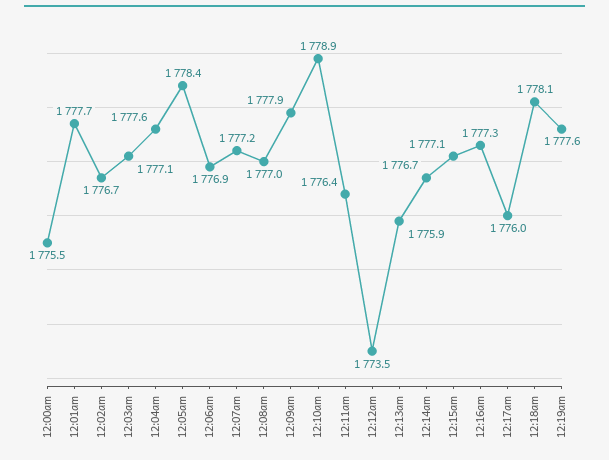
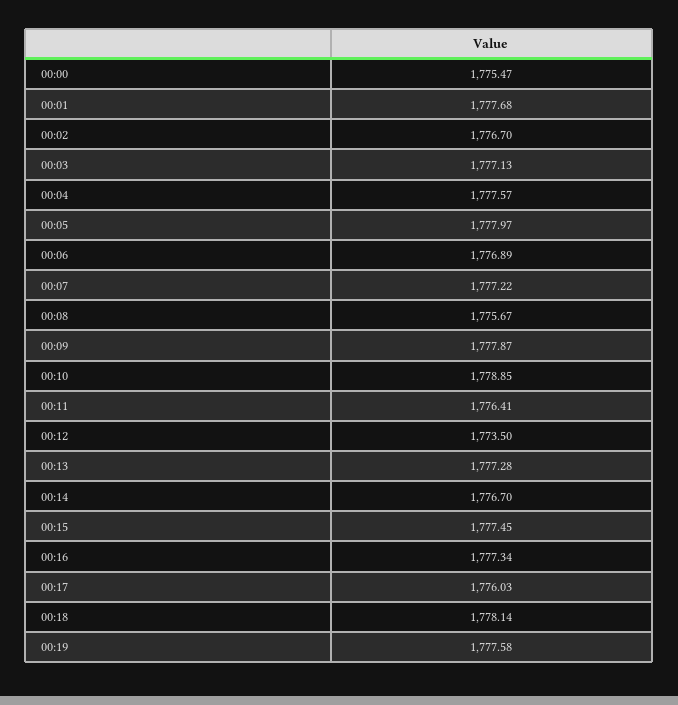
  {
    "12:00am": 1775.47,
    "12:01am": 1777.68,
    "12:02am": 1776.7,
    "12:03am": 1777.13,
    "12:04am": 1777.57,
-   "12:05am": 1778.4,
+   "12:05am": 1777.97,
    "12:06am": 1776.89,
    "12:07am": 1777.22,
-   "12:08am": 1777,
+   "12:08am": 1775.67,
    "12:09am": 1777.87,
    "12:10am": 1778.85,
    "12:11am": 1776.41,
    "12:12am": 1773.5,
-   "12:13am": 1775.9,
+   "12:13am": 1777.28,
    "12:14am": 1776.7,
-   "12:15am": 1777.1,
+   "12:15am": 1777.45,
    "12:16am": 1777.34,
    "12:17am": 1776.03,
    "12:18am": 1778.14,
    "12:19am": 1777.58
  }

